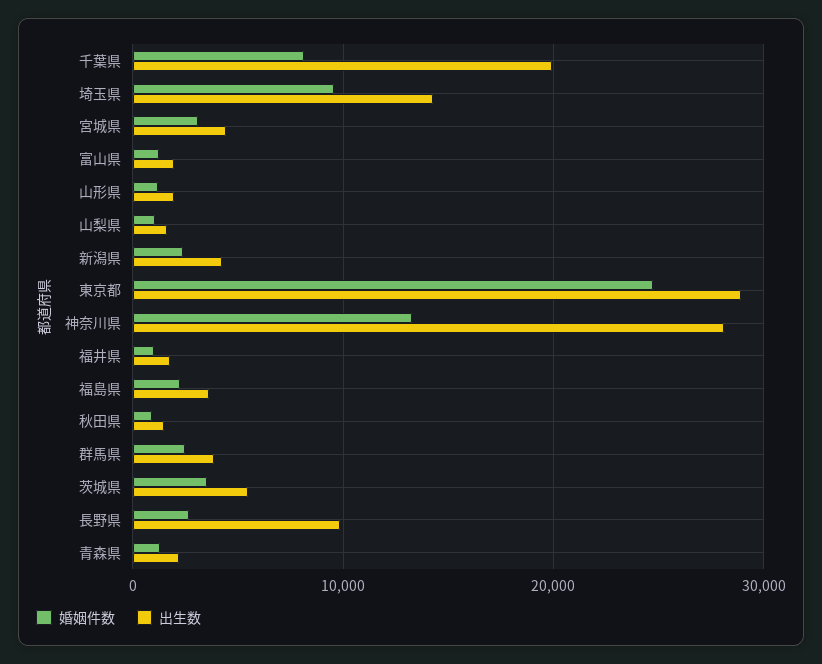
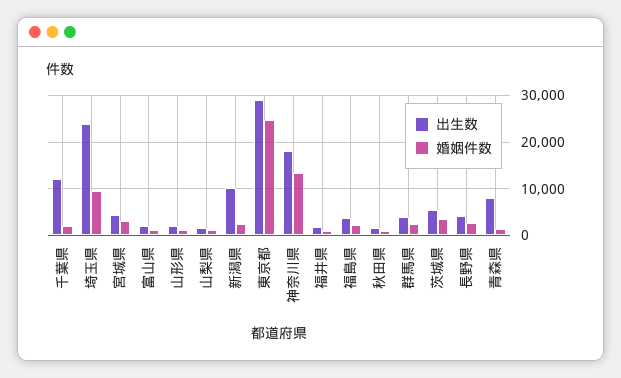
  {
    "婚姻件数": {
-     "千葉県": 8000,
+     "千葉県": 2000,
      "埼玉県": 10000,
      "宮城県": 3000,
      "富山県": 1000,
      "山形県": 1000,
      "山梨県": 1000,
      "新潟県": 2000,
      "東京都": 25000,
      "神奈川県": 13000,
      "福井県": 1000,
      "福島県": 2000,
      "秋田県": 1000,
      "群馬県": 2000,
      "茨城県": 4000,
      "長野県": 3000,
      "青森県": 1000
    },
    "出生数": {
-     "千葉県": 20000,
+     "千葉県": 12000,
-     "埼玉県": 14000,
+     "埼玉県": 24000,
      "宮城県": 4000,
      "富山県": 2000,
      "山形県": 2000,
      "山梨県": 2000,
-     "新潟県": 4000,
+     "新潟県": 10000,
      "東京都": 29000,
-     "神奈川県": 28000,
+     "神奈川県": 18000,
      "福井県": 2000,
      "福島県": 4000,
      "秋田県": 1000,
      "群馬県": 4000,
      "茨城県": 5000,
-     "長野県": 10000,
+     "長野県": 4000,
-     "青森県": 2000
+     "青森県": 8000
    }
  }

